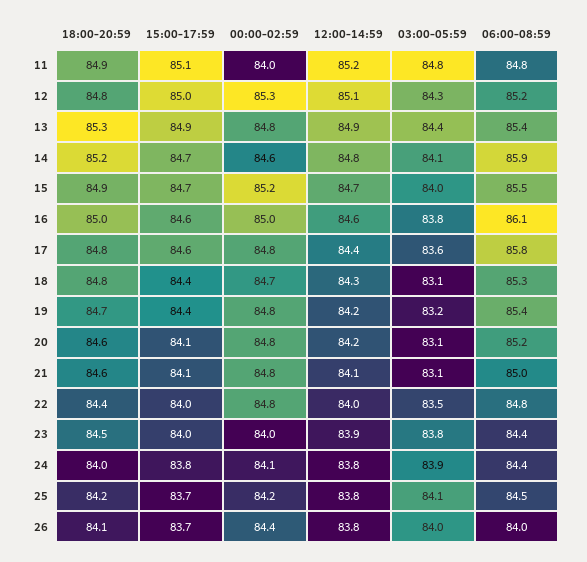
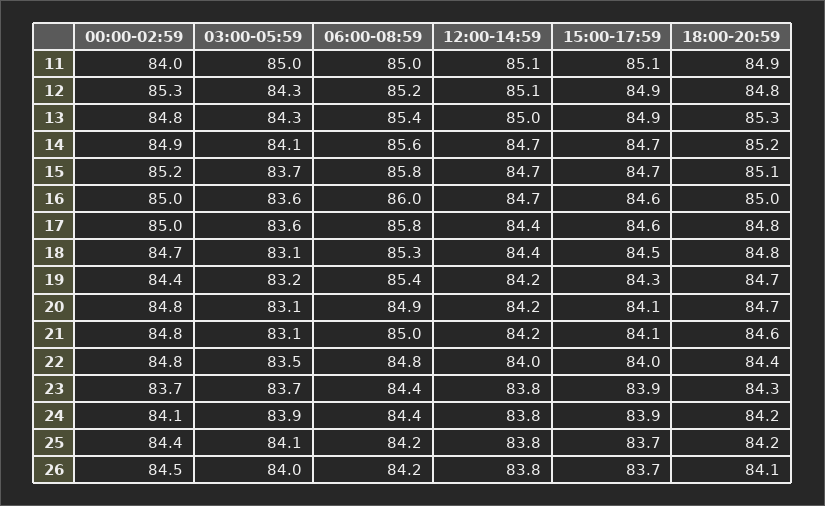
  {
    "18:00-20:59": {
      "11": 84.9,
      "12": 84.8,
      "13": 85.3,
      "14": 85.2,
-     "15": 84.9,
+     "15": 85.1,
      "16": 85,
      "17": 84.8,
      "18": 84.8,
      "19": 84.7,
-     "20": 84.6,
+     "20": 84.7,
      "21": 84.6,
      "22": 84.4,
-     "23": 84.5,
+     "23": 84.3,
-     "24": 84,
+     "24": 84.2,
      "25": 84.2,
      "26": 84.1
    },
    "15:00-17:59": {
      "11": 85.1,
-     "12": 85,
+     "12": 84.9,
      "13": 84.9,
      "14": 84.7,
      "15": 84.7,
      "16": 84.6,
      "17": 84.6,
-     "18": 84.4,
+     "18": 84.5,
-     "19": 84.4,
+     "19": 84.3,
      "20": 84.1,
      "21": 84.1,
      "22": 84,
-     "23": 84,
+     "23": 83.9,
-     "24": 83.8,
+     "24": 83.9,
      "25": 83.7,
      "26": 83.7
    },
    "00:00-02:59": {
      "11": 84,
      "12": 85.3,
      "13": 84.8,
-     "14": 84.6,
+     "14": 84.9,
      "15": 85.2,
      "16": 85,
-     "17": 84.8,
+     "17": 85,
      "18": 84.7,
-     "19": 84.8,
+     "19": 84.4,
      "20": 84.8,
      "21": 84.8,
      "22": 84.8,
-     "23": 84,
+     "23": 83.7,
      "24": 84.1,
-     "25": 84.2,
+     "25": 84.4,
-     "26": 84.4
+     "26": 84.5
    },
    "12:00-14:59": {
-     "11": 85.2,
+     "11": 85.1,
      "12": 85.1,
-     "13": 84.9,
+     "13": 85,
-     "14": 84.8,
+     "14": 84.7,
      "15": 84.7,
-     "16": 84.6,
+     "16": 84.7,
      "17": 84.4,
-     "18": 84.3,
+     "18": 84.4,
      "19": 84.2,
      "20": 84.2,
-     "21": 84.1,
+     "21": 84.2,
      "22": 84,
-     "23": 83.9,
+     "23": 83.8,
      "24": 83.8,
      "25": 83.8,
      "26": 83.8
    },
    "03:00-05:59": {
-     "11": 84.8,
+     "11": 85,
      "12": 84.3,
-     "13": 84.4,
+     "13": 84.3,
      "14": 84.1,
-     "15": 84,
+     "15": 83.7,
-     "16": 83.8,
+     "16": 83.6,
      "17": 83.6,
      "18": 83.1,
      "19": 83.2,
      "20": 83.1,
      "21": 83.1,
      "22": 83.5,
-     "23": 83.8,
+     "23": 83.7,
      "24": 83.9,
      "25": 84.1,
      "26": 84
    },
    "06:00-08:59": {
-     "11": 84.8,
+     "11": 85,
      "12": 85.2,
      "13": 85.4,
-     "14": 85.9,
+     "14": 85.6,
-     "15": 85.5,
+     "15": 85.8,
-     "16": 86.1,
+     "16": 86,
      "17": 85.8,
      "18": 85.3,
      "19": 85.4,
-     "20": 85.2,
+     "20": 84.9,
      "21": 85,
      "22": 84.8,
      "23": 84.4,
      "24": 84.4,
-     "25": 84.5,
+     "25": 84.2,
-     "26": 84
+     "26": 84.2
    }
  }

